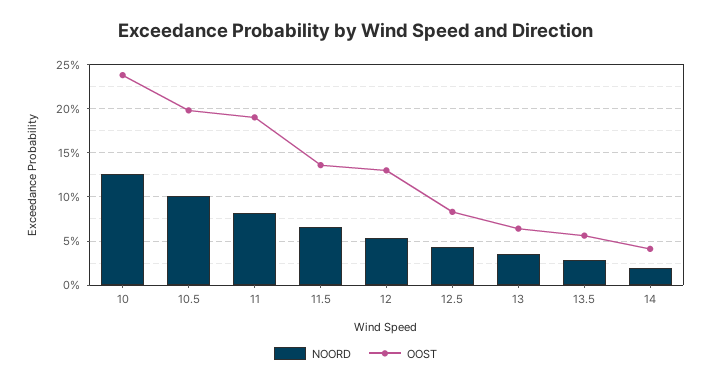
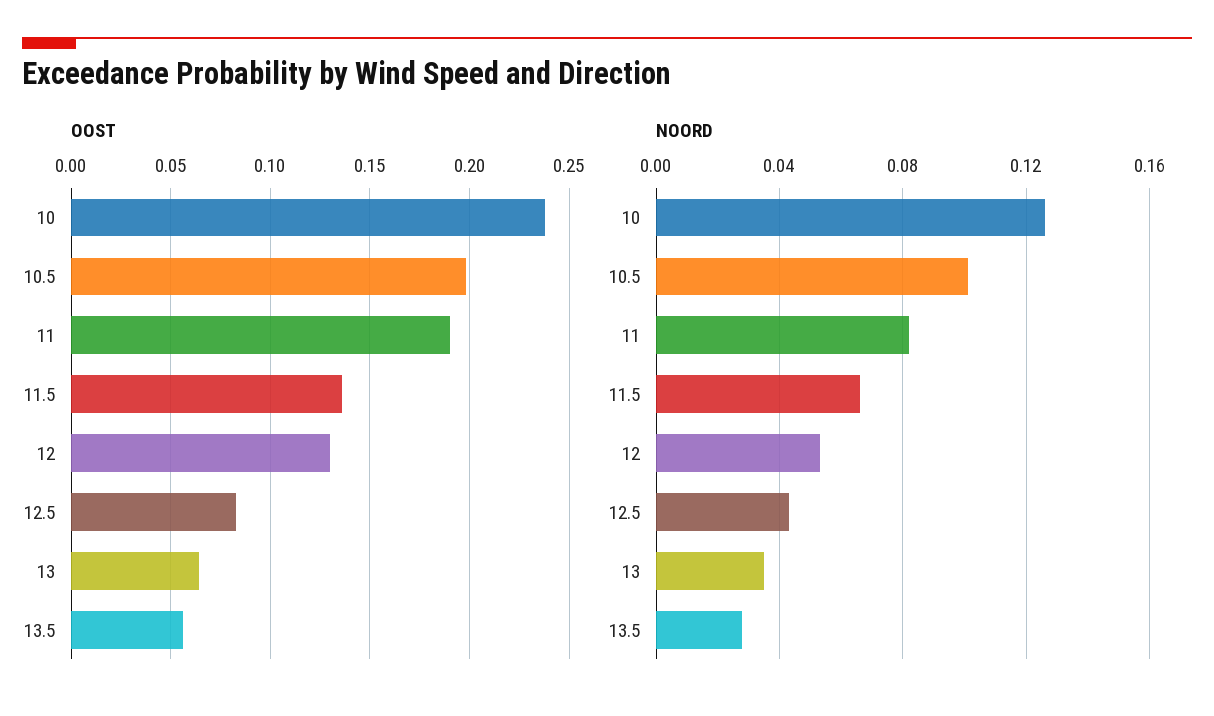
  {
    "NOORD": {
      "10": 0.125,
      "10.5": 0.1,
      "11": 0.08,
      "11.5": 0.065,
      "12": 0.055,
      "12.5": 0.045,
      "13": 0.035,
-     "13.5": 0.03,
+     "13.5": 0.03
-     "14": 0.02
    },
    "OOST": {
      "10": 0.24,
      "10.5": 0.2,
      "11": 0.19,
      "11.5": 0.135,
      "12": 0.13,
      "12.5": 0.085,
      "13": 0.065,
-     "13.5": 0.055,
+     "13.5": 0.055
-     "14": 0.04
    }
  }

